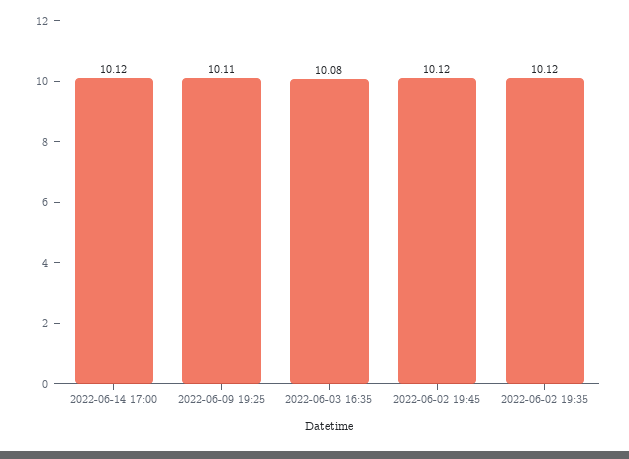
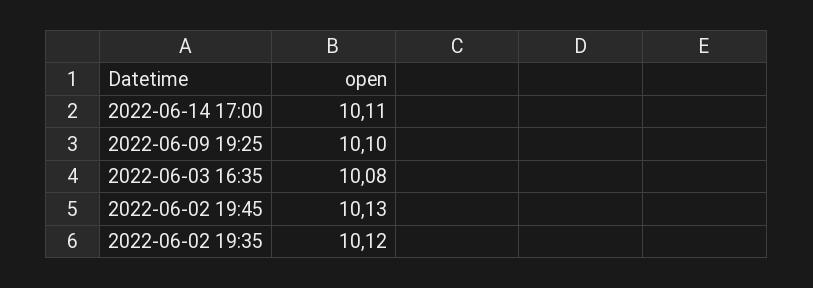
  {
-   "2022-06-14 17:00": 10.12,
+   "2022-06-14 17:00": 10.11,
-   "2022-06-09 19:25": 10.11,
+   "2022-06-09 19:25": 10.1,
    "2022-06-03 16:35": 10.08,
-   "2022-06-02 19:45": 10.12,
+   "2022-06-02 19:45": 10.13,
    "2022-06-02 19:35": 10.12
  }

